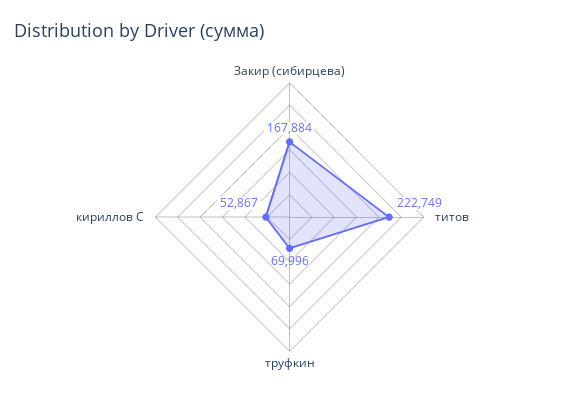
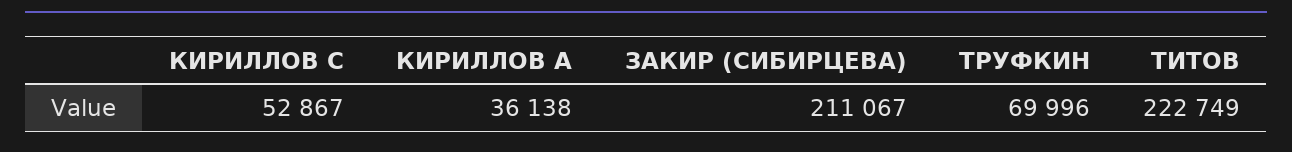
  {
-   "Закир (сибирцева)": 167884,
+   "Закир (сибирцева)": 211067,
    "титов": 222749,
    "труфкин": 69996,
-   "кириллов С": 52867
+   "кириллов С": 52867,
+   "КИРИЛЛОВ А": 36138
  }

